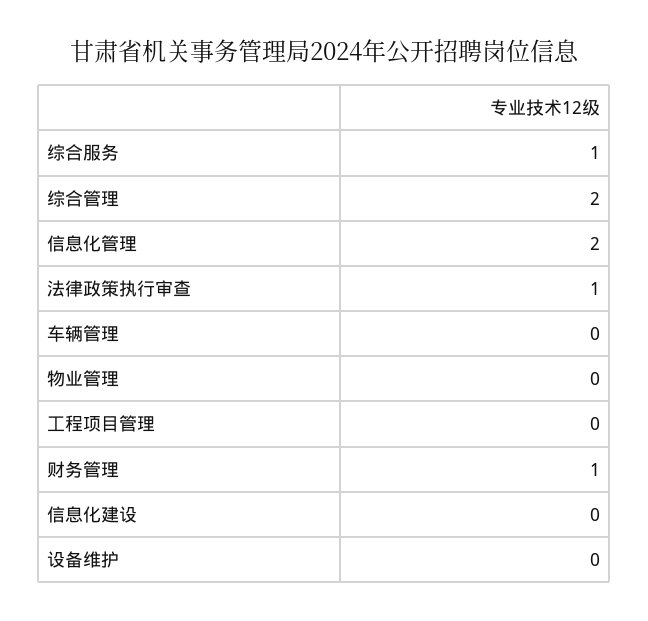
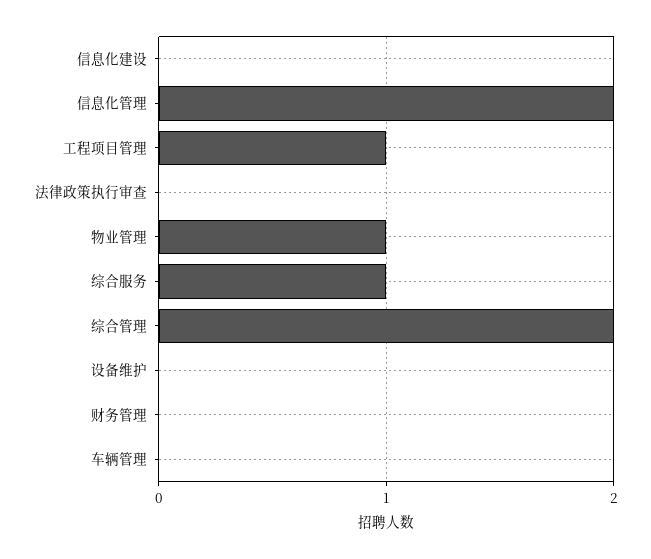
  {
    "综合服务": 1,
    "综合管理": 2,
    "信息化管理": 2,
-   "法律政策执行审查": 1,
+   "法律政策执行审查": 0,
    "车辆管理": 0,
-   "物业管理": 0,
+   "物业管理": 1,
-   "工程项目管理": 0,
+   "工程项目管理": 1,
-   "财务管理": 1,
+   "财务管理": 0,
    "信息化建设": 0,
    "设备维护": 0
  }

